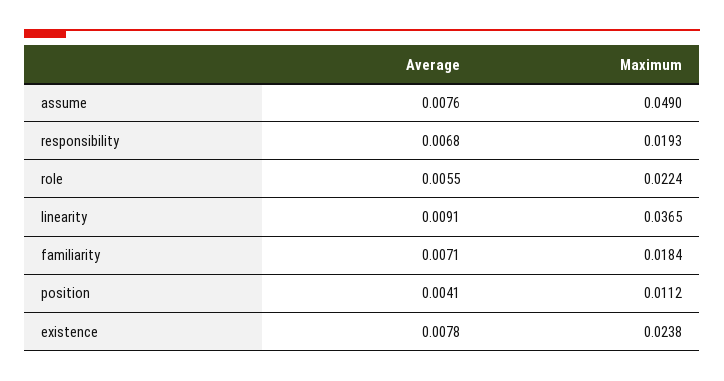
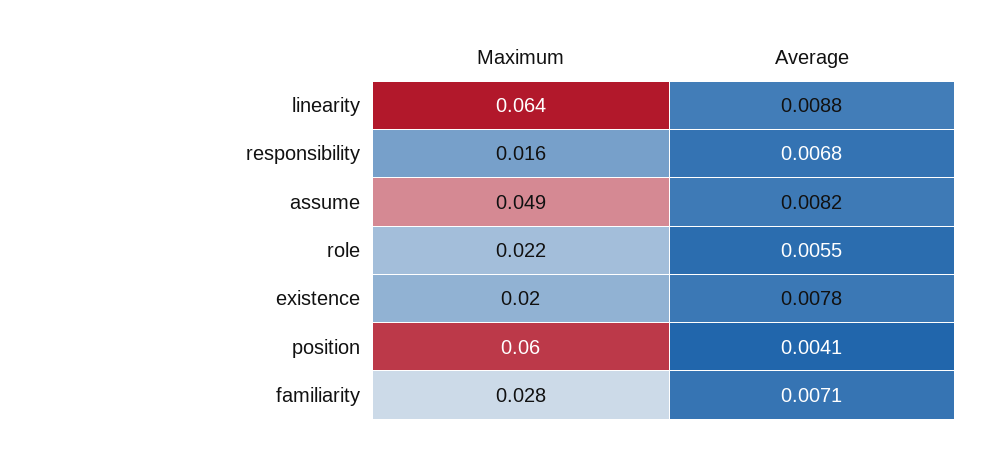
  {
    "Average": {
-     "assume": 0.0076,
+     "assume": 0.0082,
      "responsibility": 0.0068,
      "role": 0.0055,
-     "linearity": 0.0091,
+     "linearity": 0.0088,
      "familiarity": 0.0071,
      "position": 0.0041,
      "existence": 0.0078
    },
    "Maximum": {
      "assume": 0.049,
-     "responsibility": 0.0193,
+     "responsibility": 0.016,
      "role": 0.0224,
-     "linearity": 0.0365,
+     "linearity": 0.064,
-     "familiarity": 0.0184,
+     "familiarity": 0.028,
-     "position": 0.0112,
+     "position": 0.06,
-     "existence": 0.0238
+     "existence": 0.02
    }
  }

